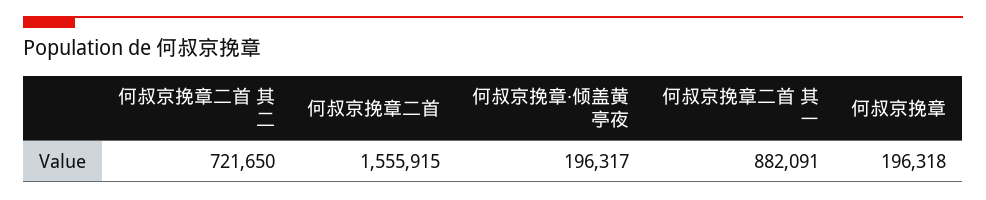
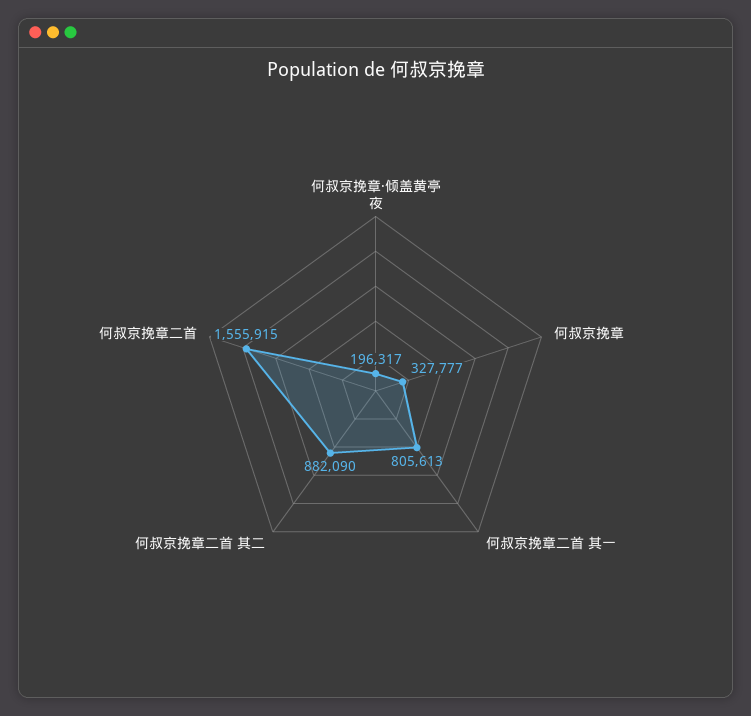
  {
-   "何叔京挽章二首 其二": 721650,
+   "何叔京挽章二首 其二": 882090,
    "何叔京挽章二首": 1555915,
    "何叔京挽章·倾盖黄亭夜": 196317,
-   "何叔京挽章二首 其一": 882091,
+   "何叔京挽章二首 其一": 805613,
-   "何叔京挽章": 196318
+   "何叔京挽章": 327777
  }

